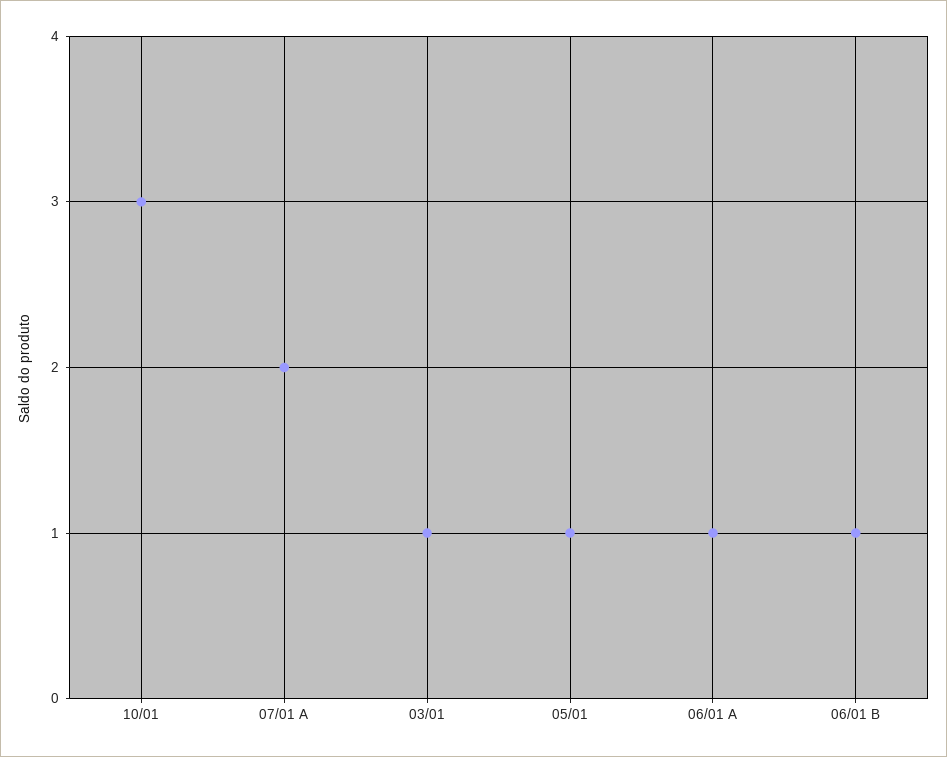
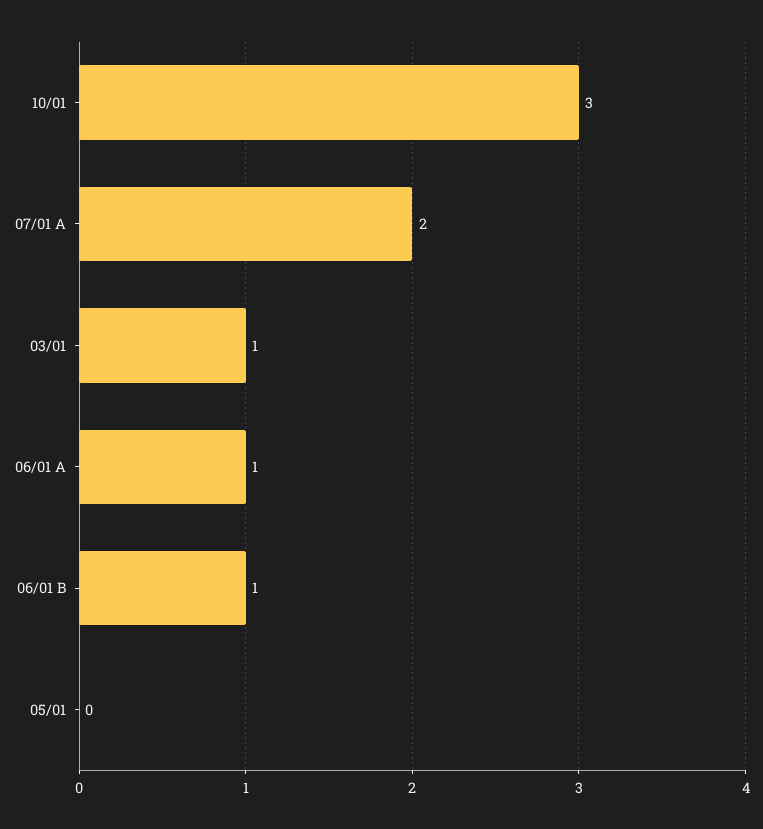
  {
    "10/01": 3,
    "07/01 A": 2,
    "03/01": 1,
-   "05/01": 1,
+   "05/01": 0,
    "06/01 A": 1,
    "06/01 B": 1
  }

